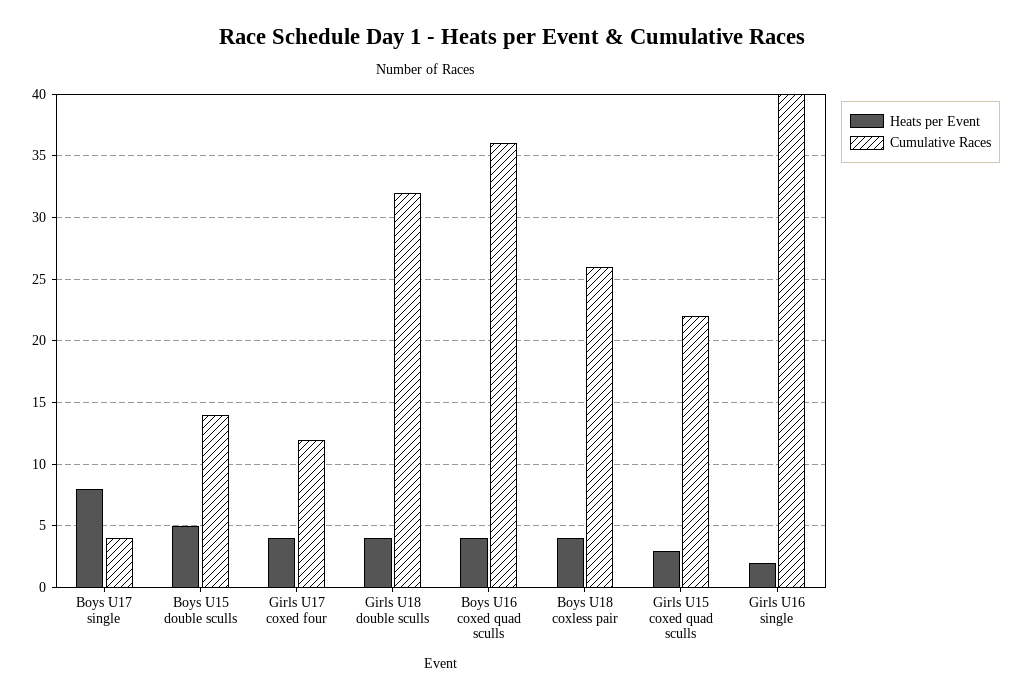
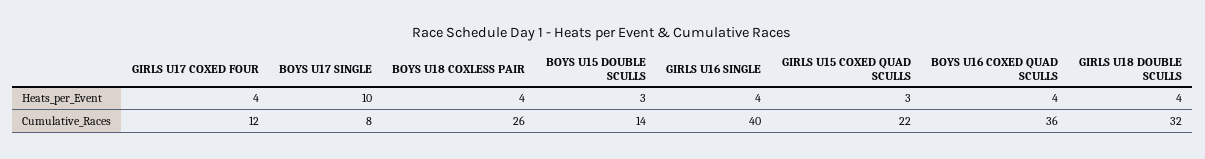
  {
    "Heats per Event": {
-     "Boys U17 single": 8,
+     "Boys U17 single": 10,
-     "Boys U15 double sculls": 5,
+     "Boys U15 double sculls": 3,
      "Girls U17 coxed four": 4,
      "Girls U18 double sculls": 4,
      "Boys U16 coxed quad sculls": 4,
      "Boys U18 coxless pair": 4,
      "Girls U15 coxed quad sculls": 3,
-     "Girls U16 single": 2
+     "Girls U16 single": 4
    },
    "Cumulative Races": {
-     "Boys U17 single": 4,
+     "Boys U17 single": 8,
      "Boys U15 double sculls": 14,
      "Girls U17 coxed four": 12,
      "Girls U18 double sculls": 32,
      "Boys U16 coxed quad sculls": 36,
      "Boys U18 coxless pair": 26,
      "Girls U15 coxed quad sculls": 22,
      "Girls U16 single": 40
    }
  }

